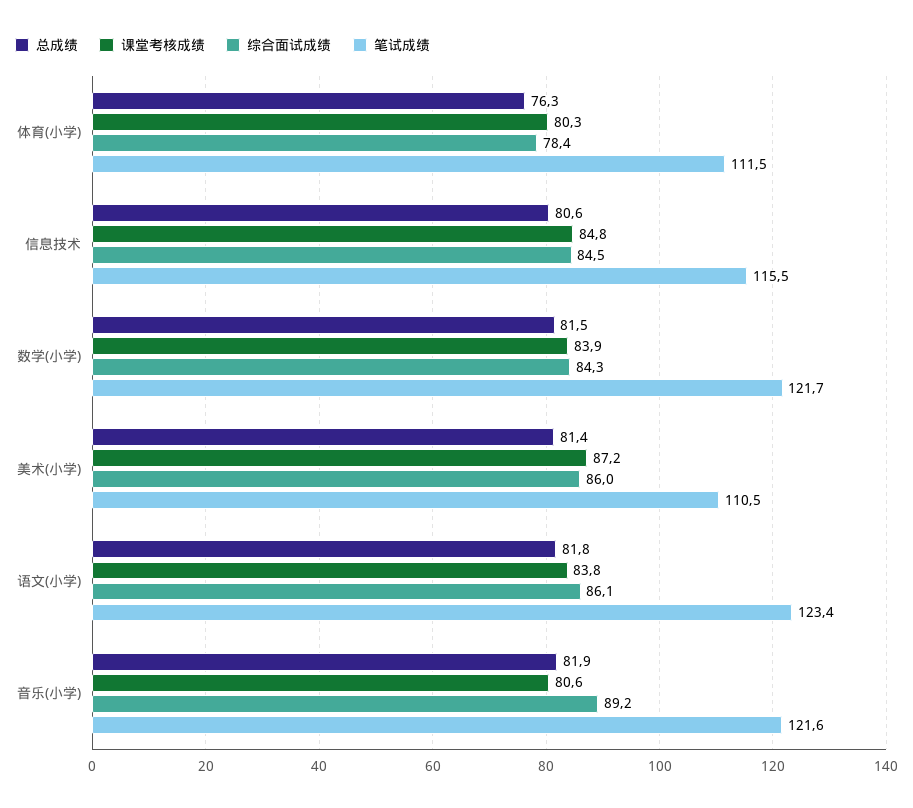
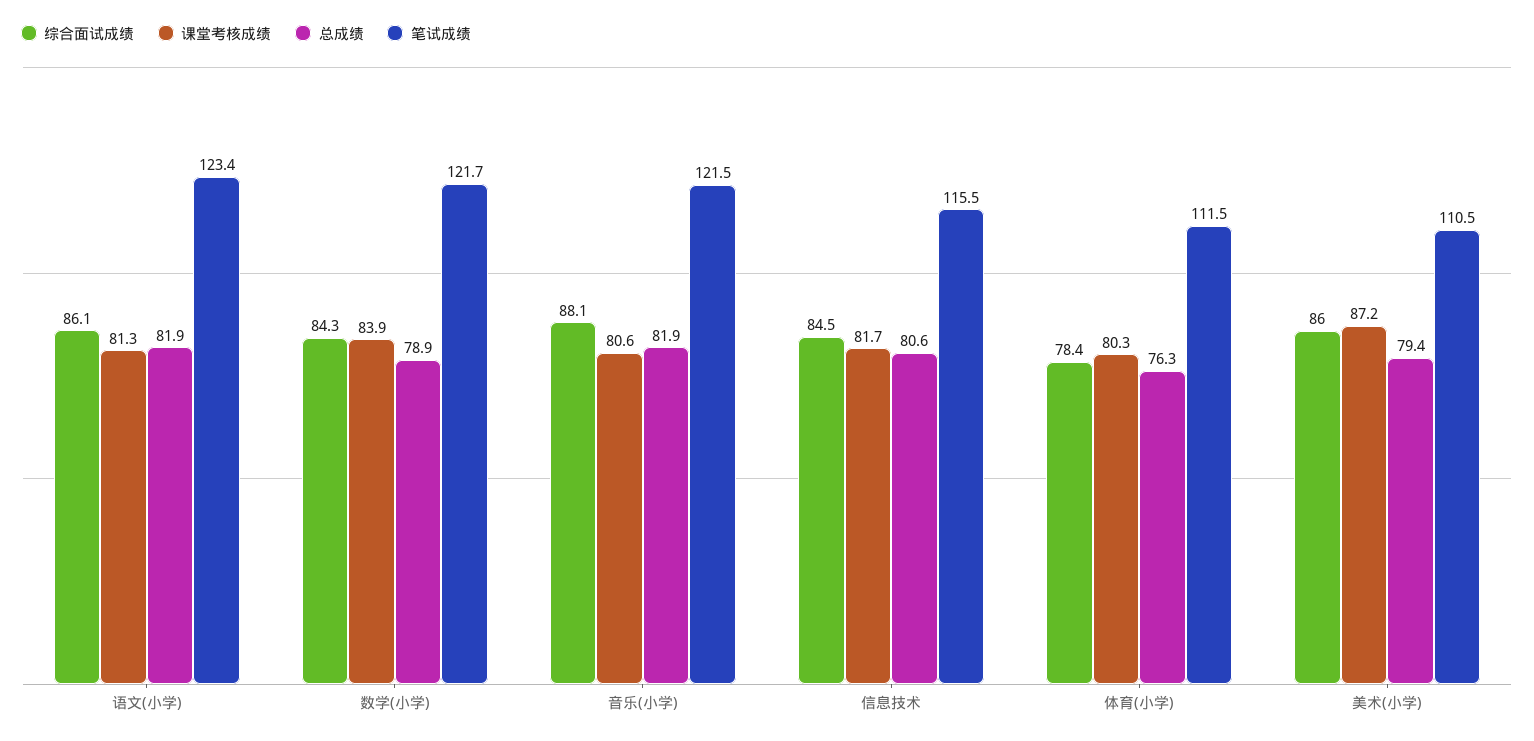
  {
    "总成绩": {
      "体育(小学)": 76.3,
      "信息技术": 80.6,
-     "数学(小学)": 81.5,
+     "数学(小学)": 78.9,
-     "美术(小学)": 81.4,
+     "美术(小学)": 79.4,
-     "语文(小学)": 81.8,
+     "语文(小学)": 81.9,
      "音乐(小学)": 81.9
    },
    "课堂考核成绩": {
      "体育(小学)": 80.3,
-     "信息技术": 84.8,
+     "信息技术": 81.7,
      "数学(小学)": 83.9,
      "美术(小学)": 87.2,
-     "语文(小学)": 83.8,
+     "语文(小学)": 81.3,
      "音乐(小学)": 80.6
    },
    "综合面试成绩": {
      "体育(小学)": 78.4,
      "信息技术": 84.5,
      "数学(小学)": 84.3,
      "美术(小学)": 86,
      "语文(小学)": 86.1,
-     "音乐(小学)": 89.2
+     "音乐(小学)": 88.1
    },
    "笔试成绩": {
      "体育(小学)": 111.5,
      "信息技术": 115.5,
      "数学(小学)": 121.7,
      "美术(小学)": 110.5,
      "语文(小学)": 123.4,
-     "音乐(小学)": 121.6
+     "音乐(小学)": 121.5
    }
  }

